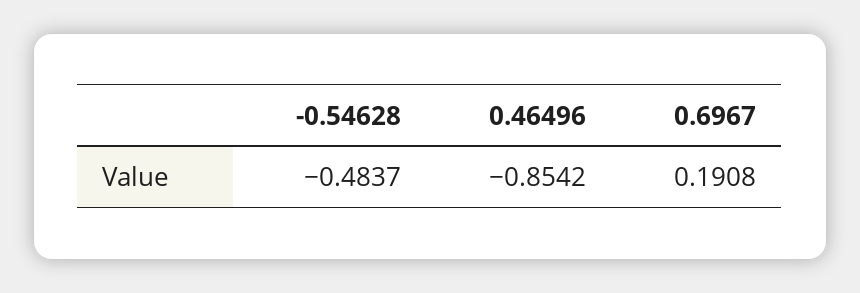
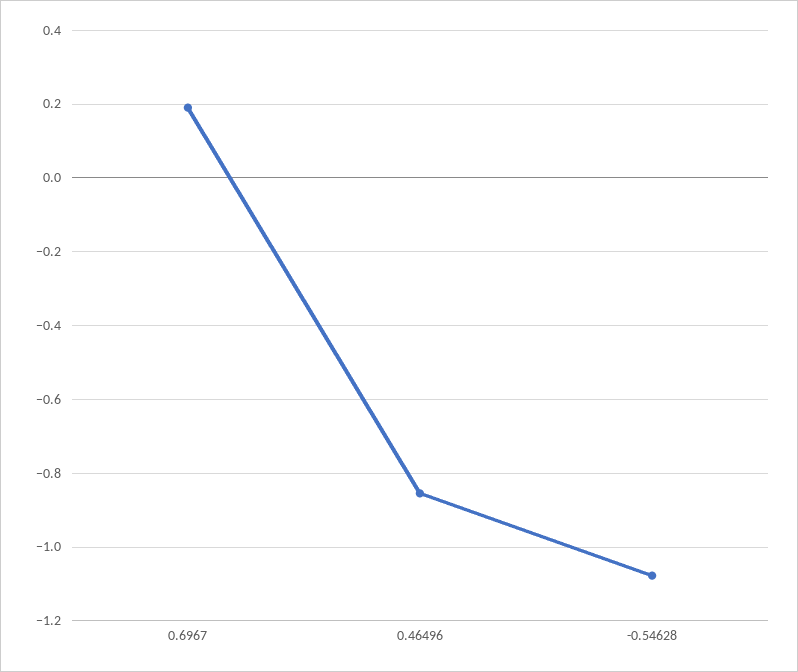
  {
-   "-0.54628": -0.4837,
+   "-0.54628": -1.08,
    "0.46496": -0.8542,
    "0.6967": 0.1908
  }

